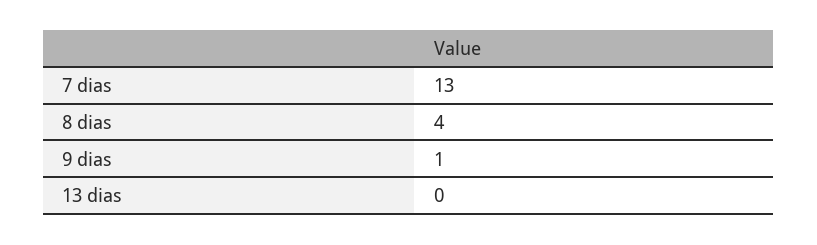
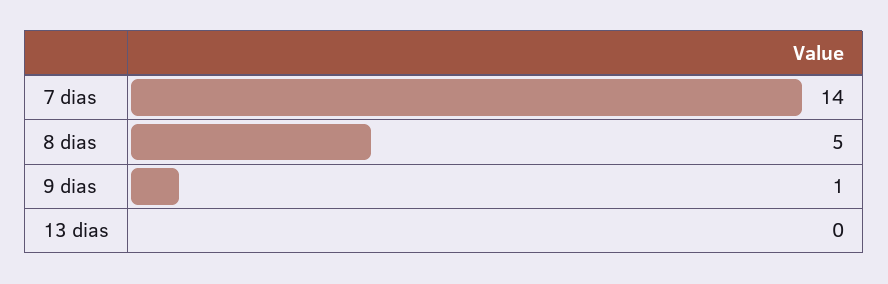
  {
-   "7 dias": 13,
+   "7 dias": 14,
-   "8 dias": 4,
+   "8 dias": 5,
    "9 dias": 1,
    "13 dias": 0
  }

